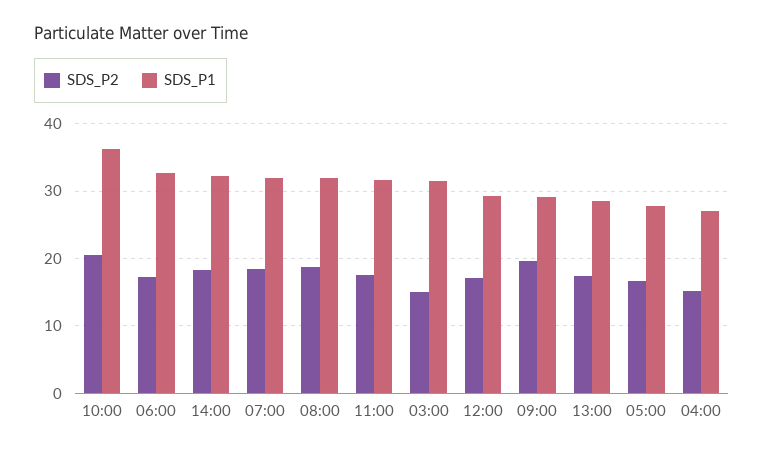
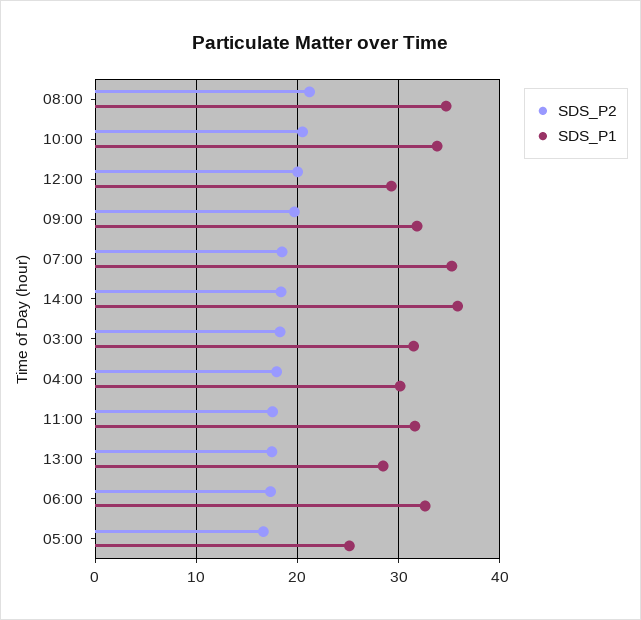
  {
    "SDS_P2": {
      "10:00": 21,
      "06:00": 17,
      "14:00": 18,
      "07:00": 18,
-     "08:00": 19,
+     "08:00": 21,
      "11:00": 18,
-     "03:00": 15,
+     "03:00": 18,
-     "12:00": 17,
+     "12:00": 20,
      "09:00": 20,
      "13:00": 17,
      "05:00": 17,
-     "04:00": 15
+     "04:00": 18
    },
    "SDS_P1": {
-     "10:00": 36,
+     "10:00": 34,
      "06:00": 33,
-     "14:00": 32,
+     "14:00": 36,
-     "07:00": 32,
+     "07:00": 35,
-     "08:00": 32,
+     "08:00": 35,
      "11:00": 32,
      "03:00": 32,
      "12:00": 29,
-     "09:00": 29,
+     "09:00": 32,
      "13:00": 28,
-     "05:00": 28,
+     "05:00": 25,
-     "04:00": 27
+     "04:00": 30
    }
  }

